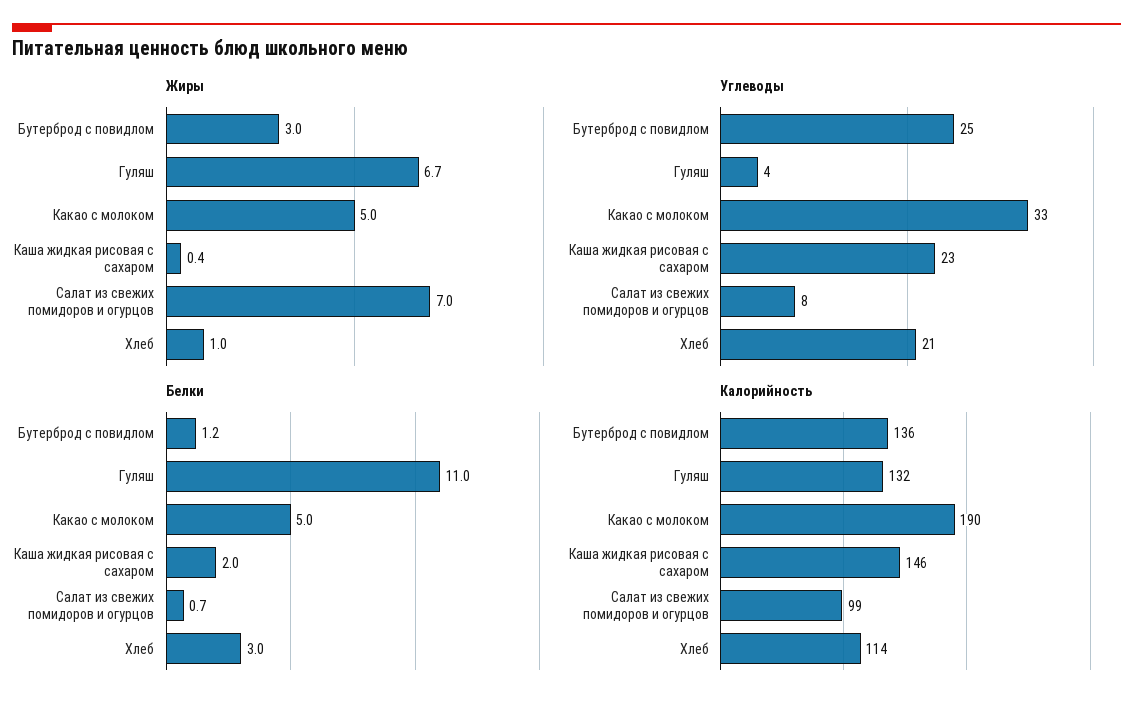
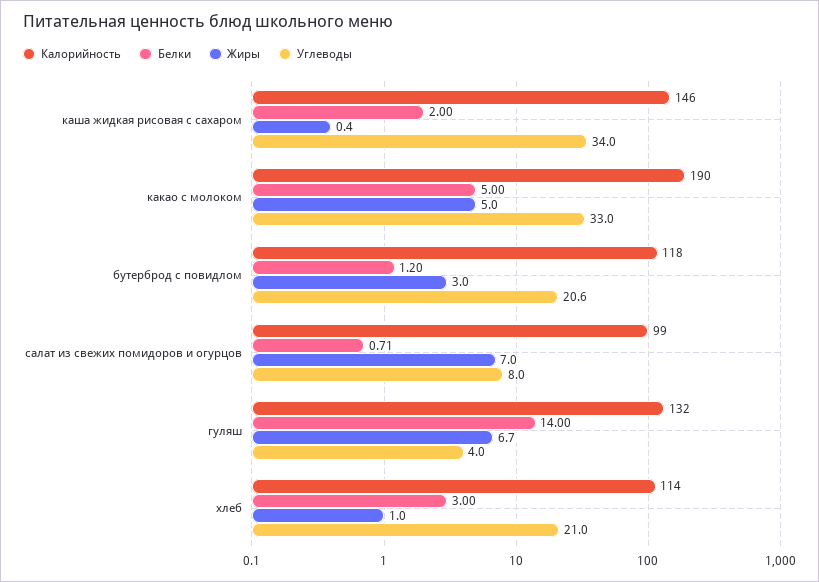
  {
    "Жиры": {
      "Бутерброд с повидлом": 3,
      "Гуляш": 6.7,
      "Какао с молоком": 5,
      "Каша жидкая рисовая с сахаром": 0.4,
      "Салат из свежих помидоров и огурцов": 7,
      "Хлеб": 1
    },
    "Углеводы": {
-     "Бутерброд с повидлом": 25,
+     "Бутерброд с повидлом": 20.6,
      "Гуляш": 4,
      "Какао с молоком": 33,
-     "Каша жидкая рисовая с сахаром": 23,
+     "Каша жидкая рисовая с сахаром": 34,
      "Салат из свежих помидоров и огурцов": 8,
      "Хлеб": 21
    },
    "Белки": {
      "Бутерброд с повидлом": 1.2,
-     "Гуляш": 11,
+     "Гуляш": 14,
      "Какао с молоком": 5,
      "Каша жидкая рисовая с сахаром": 2,
      "Салат из свежих помидоров и огурцов": 0.71,
      "Хлеб": 3
    },
    "Калорийность": {
-     "Бутерброд с повидлом": 136,
+     "Бутерброд с повидлом": 118,
      "Гуляш": 132,
      "Какао с молоком": 190,
      "Каша жидкая рисовая с сахаром": 146,
      "Салат из свежих помидоров и огурцов": 99,
      "Хлеб": 114
    }
  }

